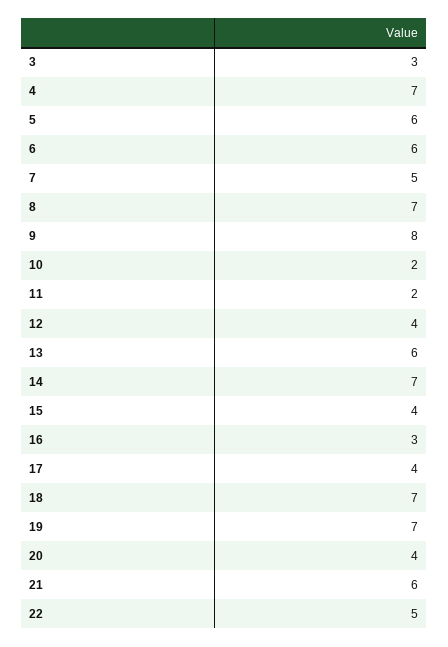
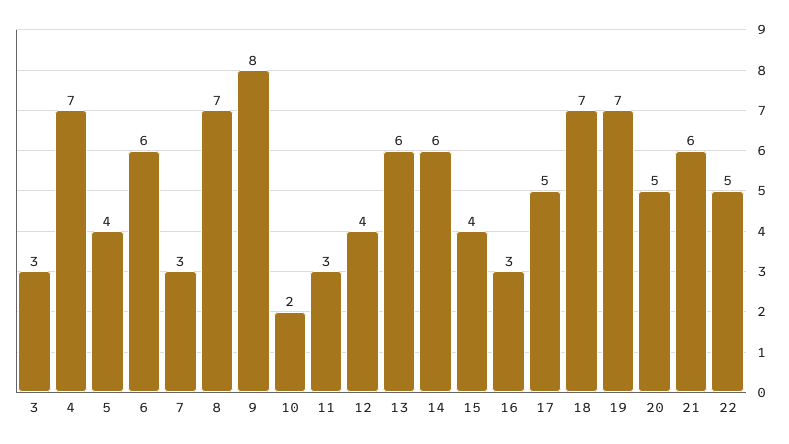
  {
    "3": 3,
    "4": 7,
-   "5": 6,
+   "5": 4,
    "6": 6,
-   "7": 5,
+   "7": 3,
    "8": 7,
    "9": 8,
    "10": 2,
-   "11": 2,
+   "11": 3,
    "12": 4,
    "13": 6,
-   "14": 7,
+   "14": 6,
    "15": 4,
    "16": 3,
-   "17": 4,
+   "17": 5,
    "18": 7,
    "19": 7,
-   "20": 4,
+   "20": 5,
    "21": 6,
    "22": 5
  }

